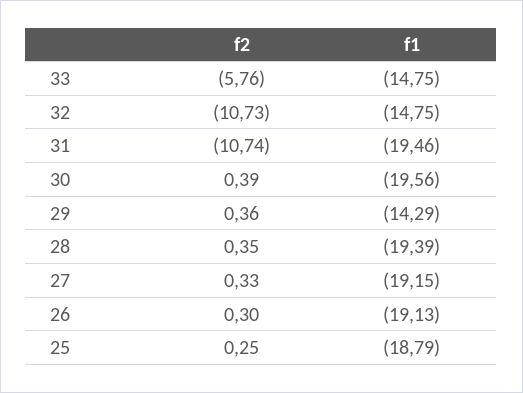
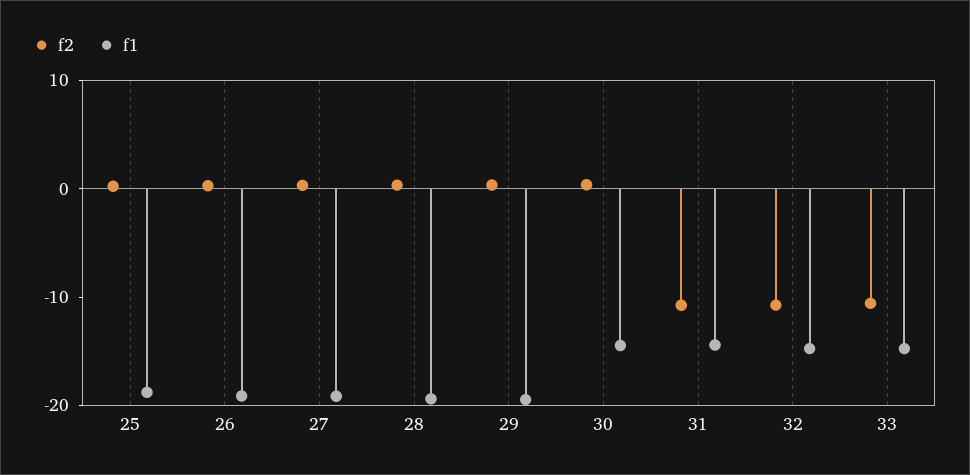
  {
    "f2": {
-     "33": -5.76,
+     "33": -10,
      "32": -10.73,
      "31": -10.74,
      "30": 0.39,
      "29": 0.36,
      "28": 0.35,
      "27": 0.33,
      "26": 0.3,
      "25": 0.25
    },
    "f1": {
      "33": -14.75,
      "32": -14.75,
-     "31": -19.46,
+     "31": -14,
-     "30": -19.56,
+     "30": -14,
-     "29": -14.29,
+     "29": -20,
      "28": -19.39,
      "27": -19.15,
      "26": -19.13,
      "25": -18.79
    }
  }

